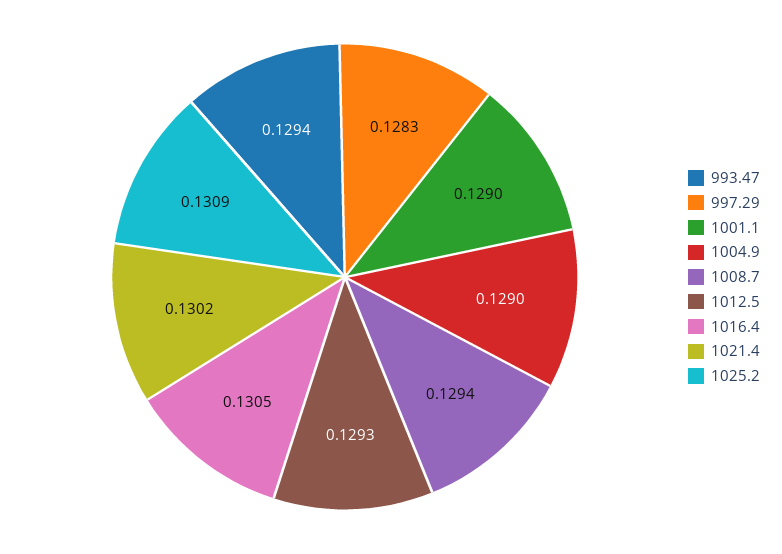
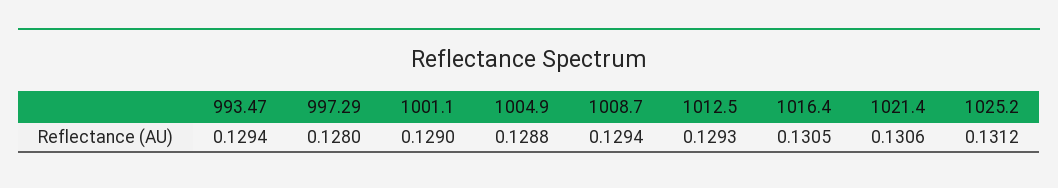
  {
    "993.47": 0.1294,
-   "997.29": 0.1283,
+   "997.29": 0.128,
    "1001.1": 0.129,
-   "1004.9": 0.129,
+   "1004.9": 0.1288,
    "1008.7": 0.1294,
    "1012.5": 0.1293,
    "1016.4": 0.1305,
-   "1021.4": 0.1302,
+   "1021.4": 0.1306,
-   "1025.2": 0.1309
+   "1025.2": 0.1312
  }

